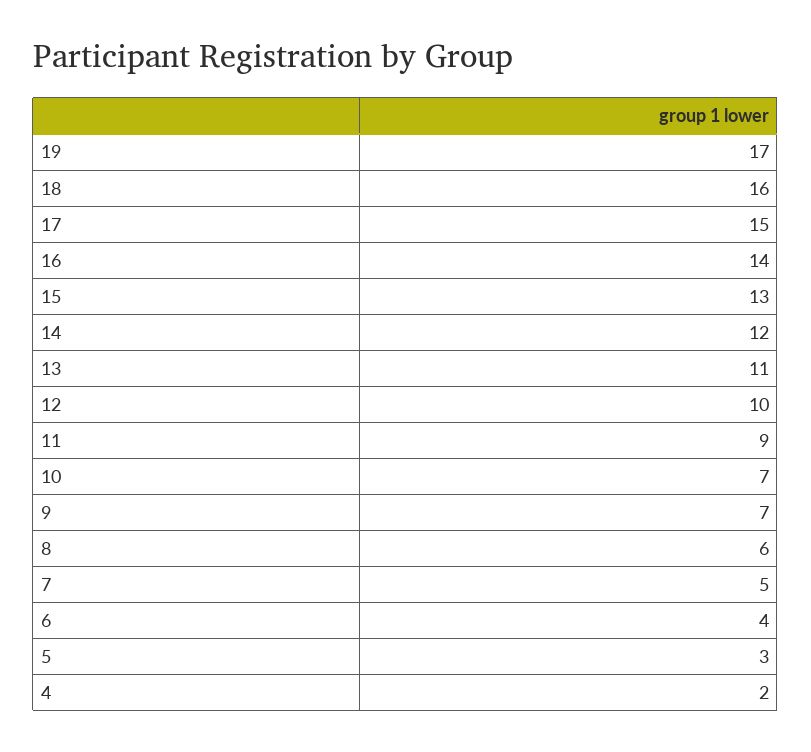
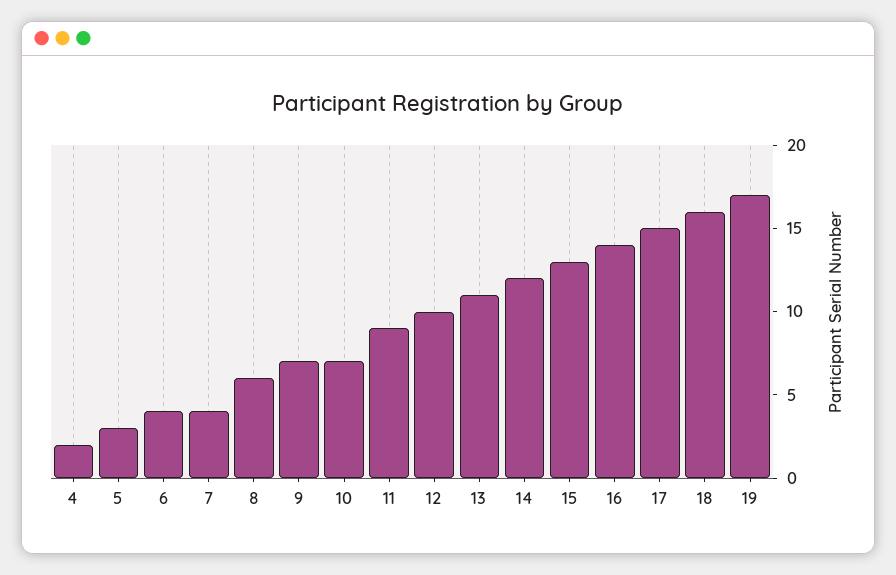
  {
    "19": 17,
    "18": 16,
    "17": 15,
    "16": 14,
    "15": 13,
    "14": 12,
    "13": 11,
    "12": 10,
    "11": 9,
    "10": 7,
    "9": 7,
    "8": 6,
-   "7": 5,
+   "7": 4,
    "6": 4,
    "5": 3,
    "4": 2
  }

